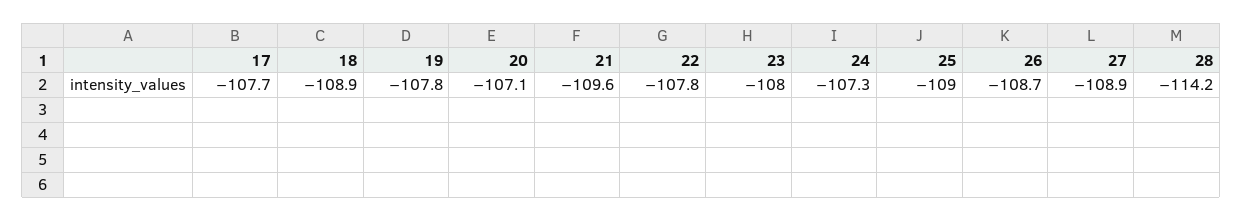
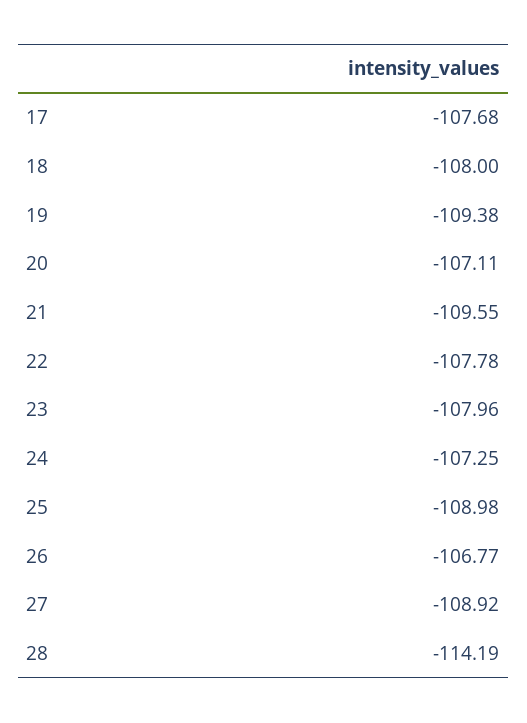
  {
    "17": -107.68,
-   "18": -108.9,
+   "18": -108,
-   "19": -107.8,
+   "19": -109.38,
    "20": -107.11,
    "21": -109.55,
    "22": -107.78,
    "23": -107.96,
    "24": -107.25,
    "25": -108.98,
-   "26": -108.7,
+   "26": -106.77,
    "27": -108.92,
    "28": -114.19
  }

